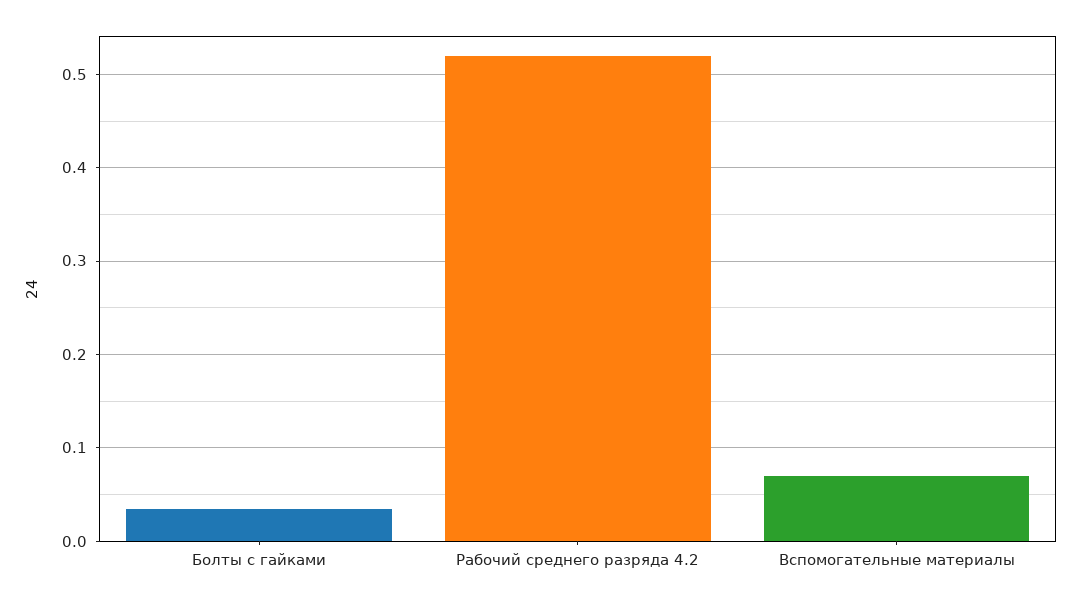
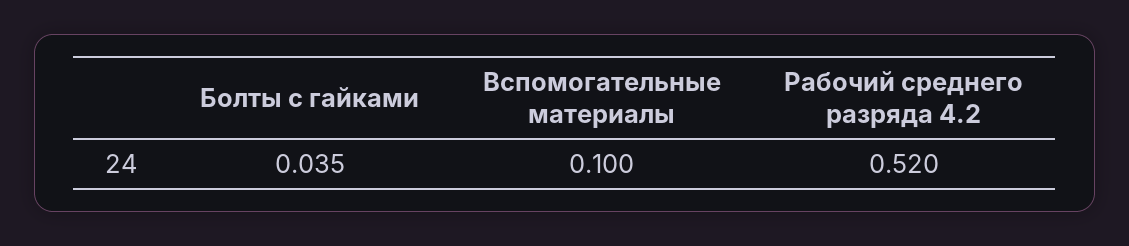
  {
    "Болты с гайками": 0.035,
    "Рабочий среднего разряда 4.2": 0.52,
-   "Вспомогательные материалы": 0.07
+   "Вспомогательные материалы": 0.1
  }

